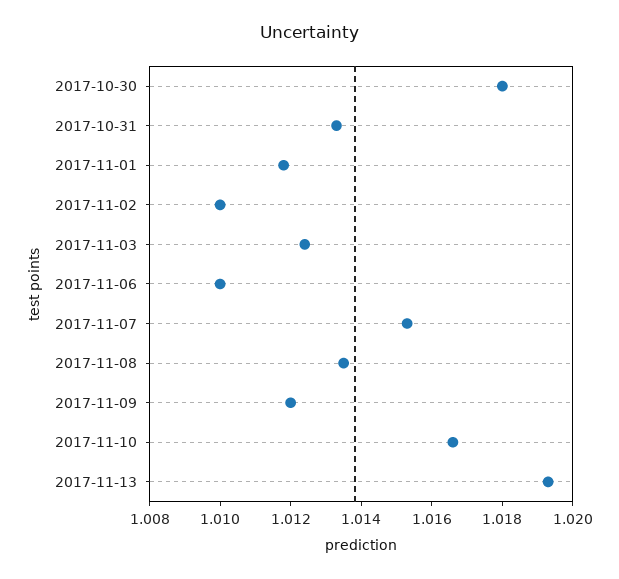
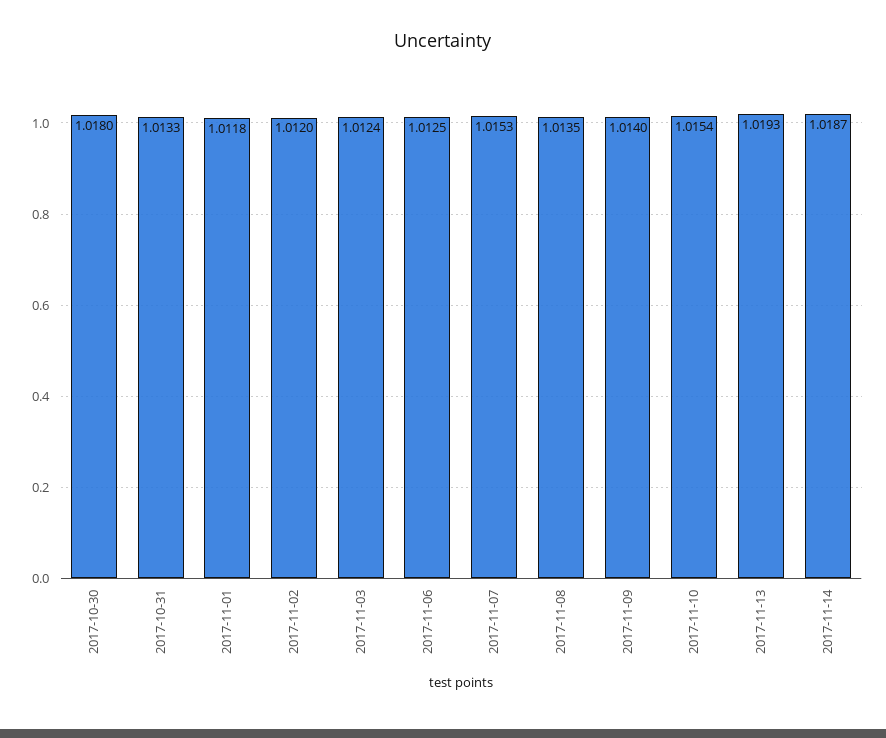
  {
    "2017-10-30": 1.018,
    "2017-10-31": 1.0133,
    "2017-11-01": 1.0118,
-   "2017-11-02": 1.01,
+   "2017-11-02": 1.012,
    "2017-11-03": 1.0124,
-   "2017-11-06": 1.01,
+   "2017-11-06": 1.0125,
    "2017-11-07": 1.0153,
    "2017-11-08": 1.0135,
-   "2017-11-09": 1.012,
+   "2017-11-09": 1.014,
-   "2017-11-10": 1.0165,
+   "2017-11-10": 1.0154,
-   "2017-11-13": 1.0193
+   "2017-11-13": 1.0193,
+   "2017-11-14": 1.0187
  }

